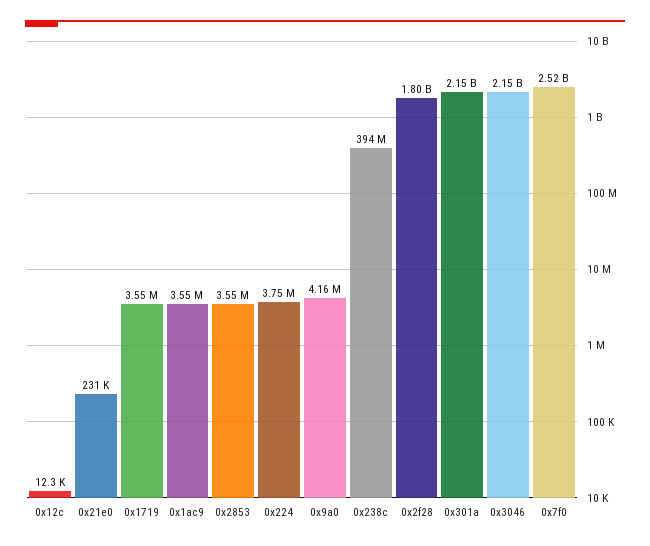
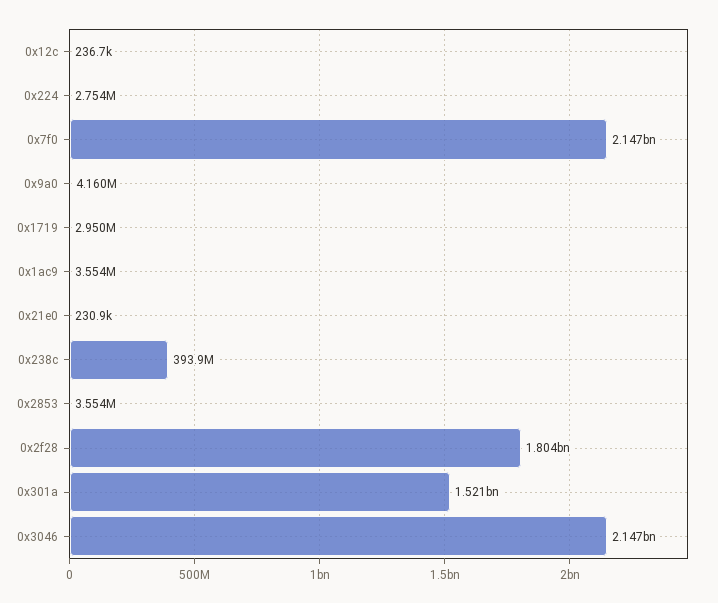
  {
-   "0x12c": 12300,
+   "0x12c": 236700,
    "0x21e0": 230900,
-   "0x1719": 3550000,
+   "0x1719": 2950000,
    "0x1ac9": 3554000,
    "0x2853": 3554000,
-   "0x224": 3750000,
+   "0x224": 2754000,
    "0x9a0": 4160000,
    "0x238c": 393900000,
    "0x2f28": 1804000000,
-   "0x301a": 2150000000,
+   "0x301a": 1521000000,
    "0x3046": 2147000000,
-   "0x7f0": 2520000000
+   "0x7f0": 2147000000
  }

